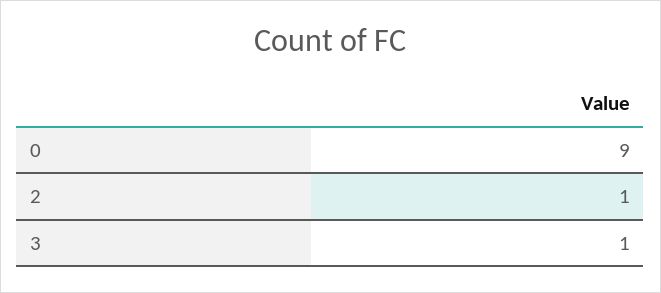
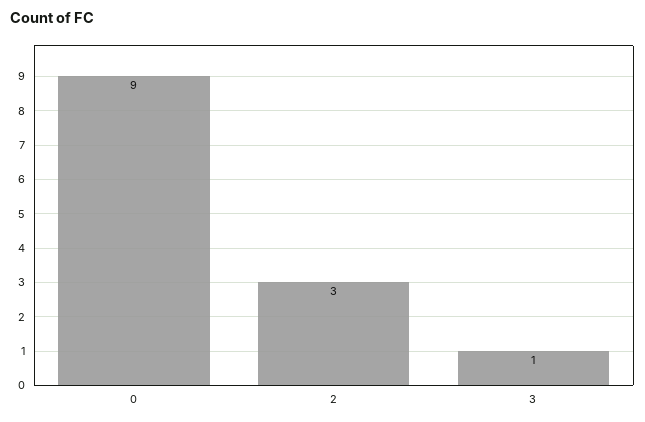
  {
    "0": 9,
-   "2": 1,
+   "2": 3,
    "3": 1
  }

